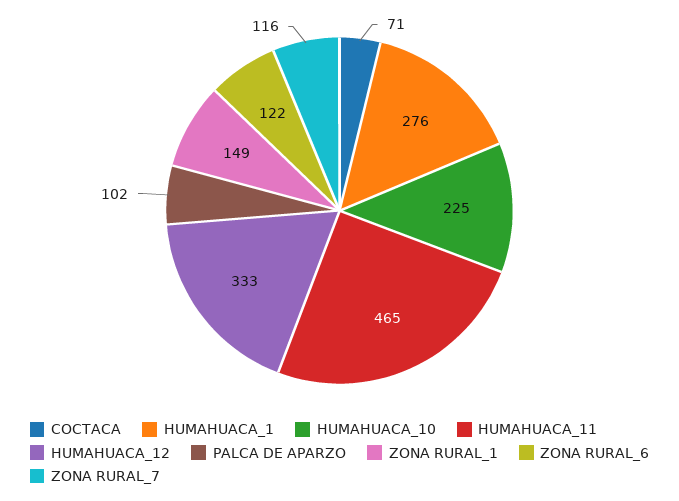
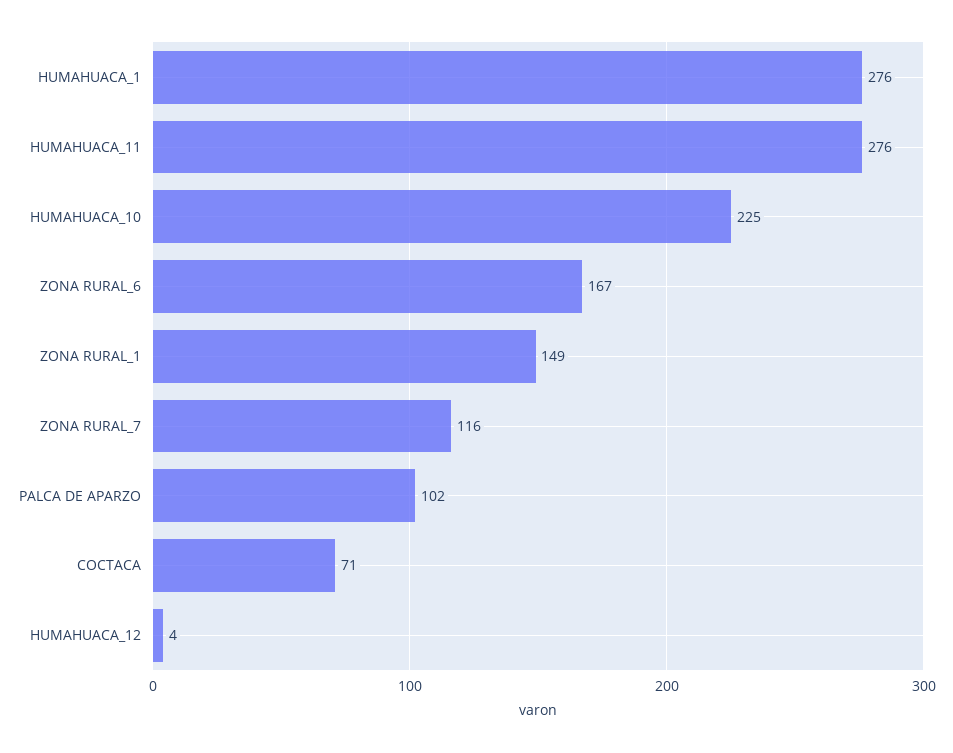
  {
    "COCTACA": 71,
    "HUMAHUACA_1": 276,
    "HUMAHUACA_10": 225,
-   "HUMAHUACA_11": 465,
+   "HUMAHUACA_11": 276,
-   "HUMAHUACA_12": 333,
+   "HUMAHUACA_12": 4,
    "PALCA DE APARZO": 102,
    "ZONA RURAL_1": 149,
-   "ZONA RURAL_6": 122,
+   "ZONA RURAL_6": 167,
    "ZONA RURAL_7": 116
  }

